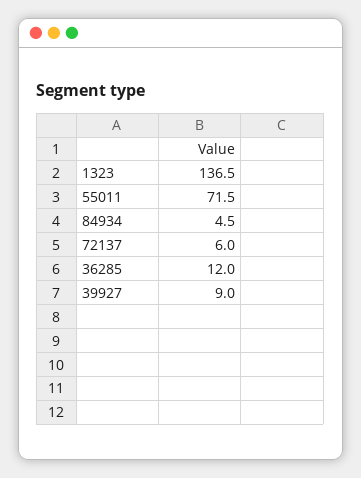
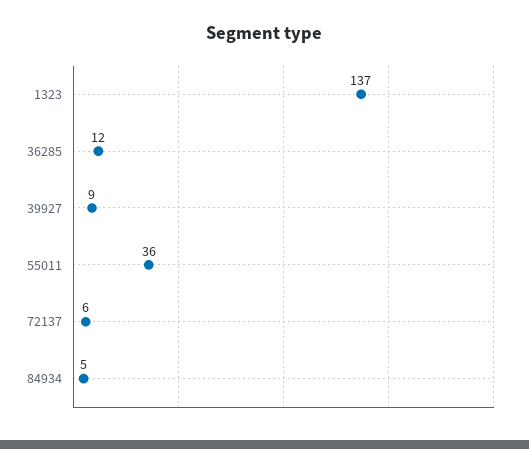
  {
    "1323": 136.5,
-   "55011": 71.5,
+   "55011": 36,
    "84934": 4.5,
    "72137": 6,
    "36285": 12,
    "39927": 9
  }

